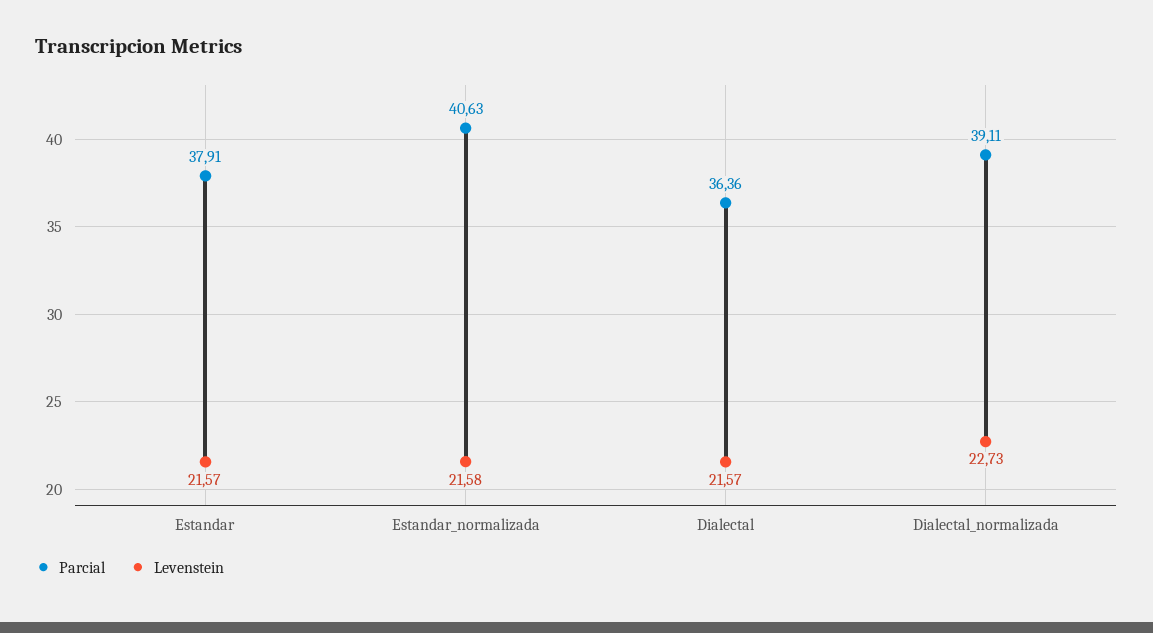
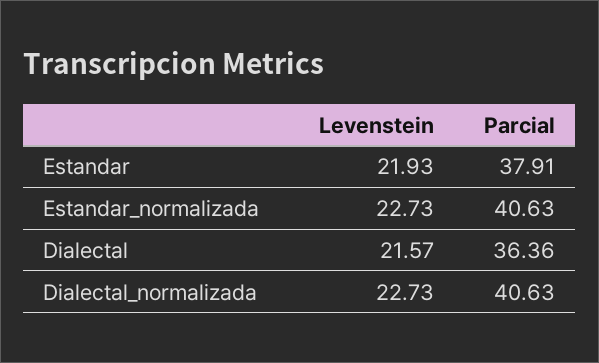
  {
    "Parcial": {
      "Estandar": 37.91,
      "Estandar_normalizada": 40.63,
      "Dialectal": 36.36,
-     "Dialectal_normalizada": 39.11
+     "Dialectal_normalizada": 40.63
    },
    "Levenstein": {
-     "Estandar": 21.57,
+     "Estandar": 21.93,
-     "Estandar_normalizada": 21.58,
+     "Estandar_normalizada": 22.73,
      "Dialectal": 21.57,
      "Dialectal_normalizada": 22.73
    }
  }

